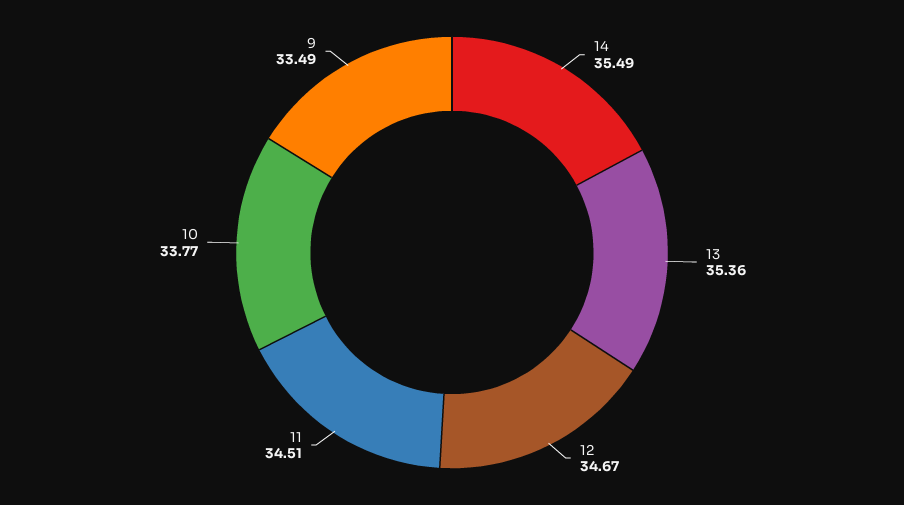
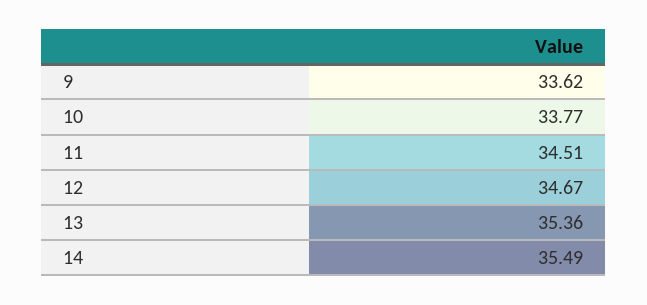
  {
    "14": 35.49,
    "13": 35.36,
    "12": 34.67,
    "11": 34.51,
    "10": 33.77,
-   "9": 33.49
+   "9": 33.62
  }

